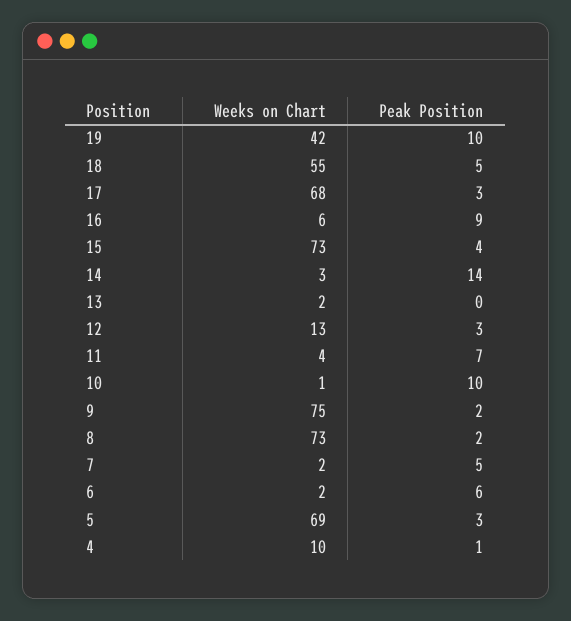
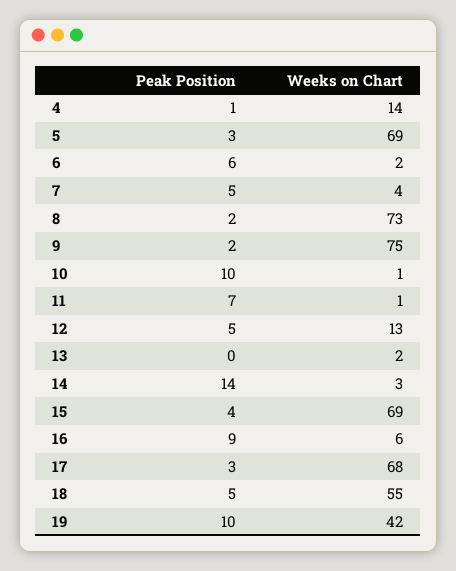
  {
    "Weeks on Chart": {
      "19": 42,
      "18": 55,
      "17": 68,
      "16": 6,
-     "15": 73,
+     "15": 69,
      "14": 3,
      "13": 2,
      "12": 13,
-     "11": 4,
+     "11": 1,
      "10": 1,
      "9": 75,
      "8": 73,
-     "7": 2,
+     "7": 4,
      "6": 2,
      "5": 69,
-     "4": 10
+     "4": 14
    },
    "Peak Position": {
      "19": 10,
      "18": 5,
      "17": 3,
      "16": 9,
      "15": 4,
      "14": 14,
      "13": 0,
-     "12": 3,
+     "12": 5,
      "11": 7,
      "10": 10,
      "9": 2,
      "8": 2,
      "7": 5,
      "6": 6,
      "5": 3,
      "4": 1
    }
  }

